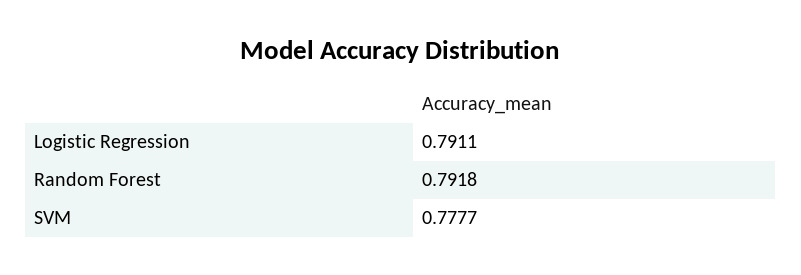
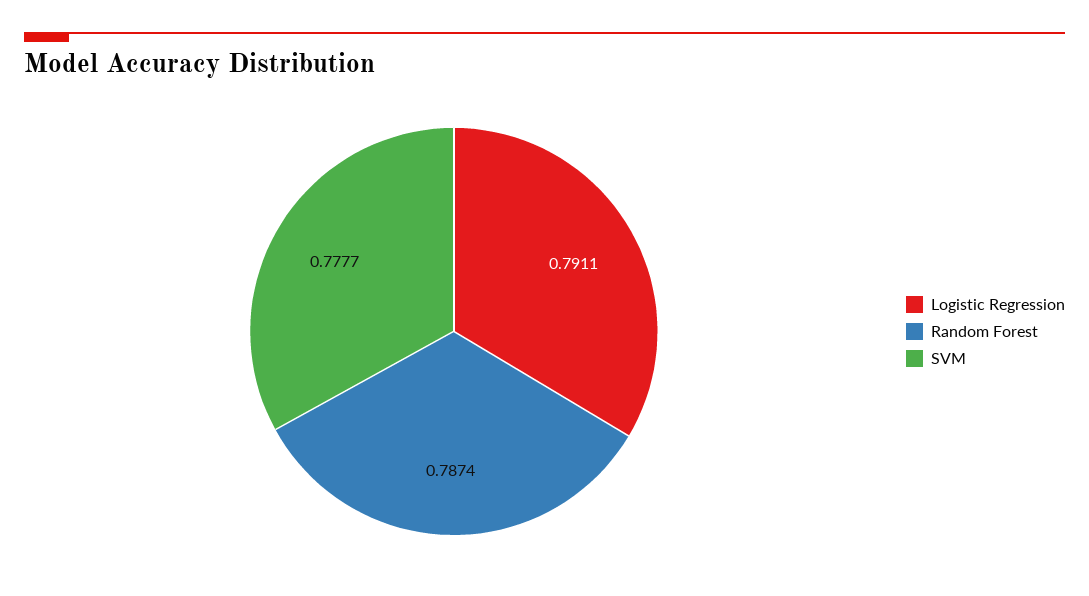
  {
    "Logistic Regression": 0.7911,
-   "Random Forest": 0.7918,
+   "Random Forest": 0.7874,
    "SVM": 0.7777
  }

